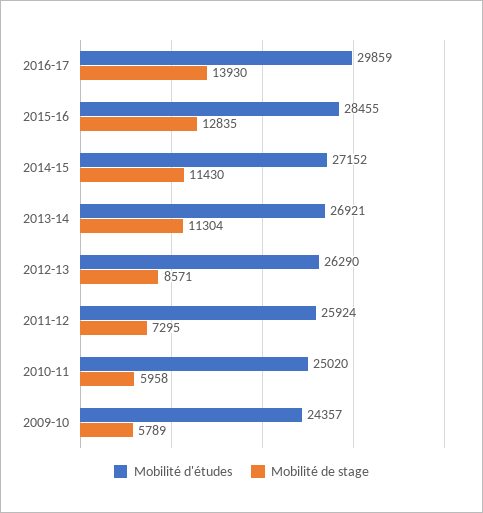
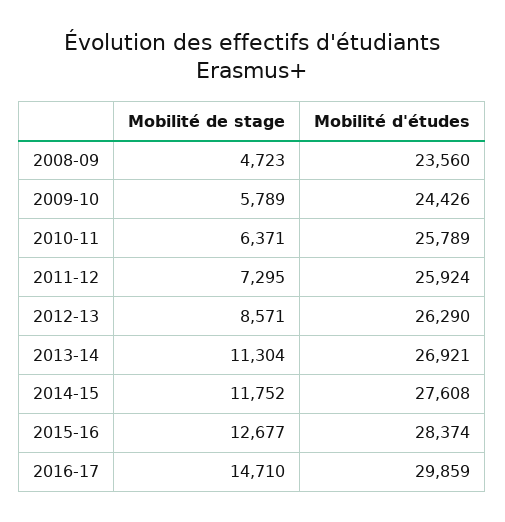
  {
    "Mobilité d'études": {
      "2016-17": 29859,
-     "2015-16": 28455,
+     "2015-16": 28374,
-     "2014-15": 27152,
+     "2014-15": 27608,
      "2013-14": 26921,
      "2012-13": 26290,
      "2011-12": 25924,
-     "2010-11": 25020,
+     "2010-11": 25789,
-     "2009-10": 24357
+     "2009-10": 24426,
+     "2008-09": 23560
    },
    "Mobilité de stage": {
-     "2016-17": 13930,
+     "2016-17": 14710,
-     "2015-16": 12835,
+     "2015-16": 12677,
-     "2014-15": 11430,
+     "2014-15": 11752,
      "2013-14": 11304,
      "2012-13": 8571,
      "2011-12": 7295,
-     "2010-11": 5958,
+     "2010-11": 6371,
-     "2009-10": 5789
+     "2009-10": 5789,
+     "2008-09": 4723
    }
  }

